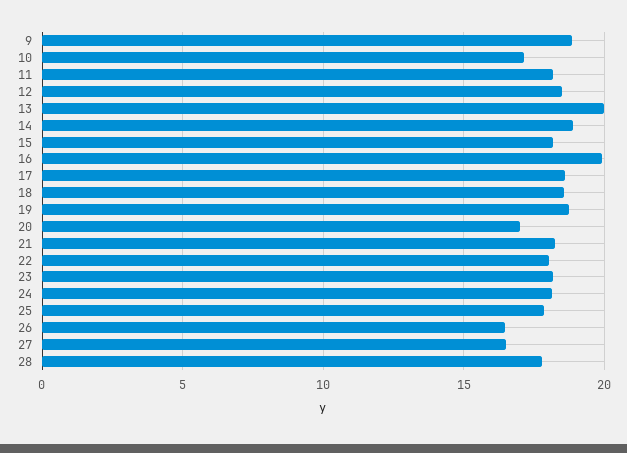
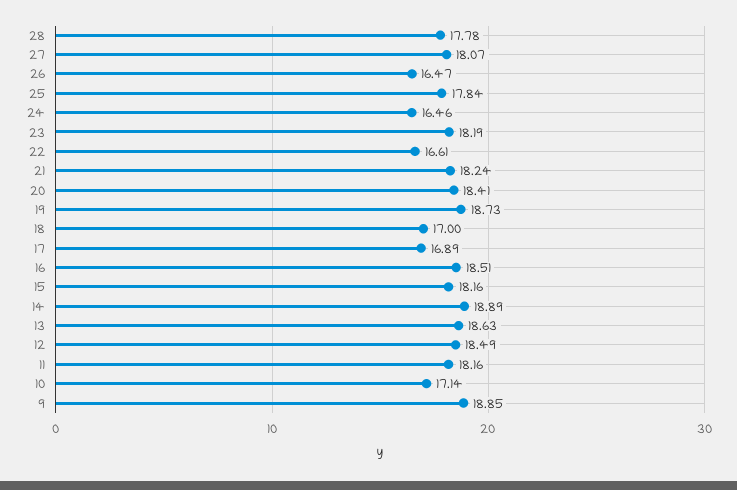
  {
    "9": 18.85,
    "10": 17.14,
    "11": 18.16,
    "12": 18.49,
-   "13": 20,
+   "13": 18.63,
    "14": 18.89,
    "15": 18.16,
-   "16": 20,
+   "16": 18.51,
-   "17": 18.5,
+   "17": 16.89,
-   "18": 18.5,
+   "18": 17,
    "19": 18.73,
-   "20": 17,
+   "20": 18.41,
    "21": 18.24,
-   "22": 18,
+   "22": 16.61,
    "23": 18.19,
-   "24": 18,
+   "24": 16.46,
    "25": 17.84,
    "26": 16.47,
-   "27": 16.5,
+   "27": 18.07,
    "28": 17.78
  }

